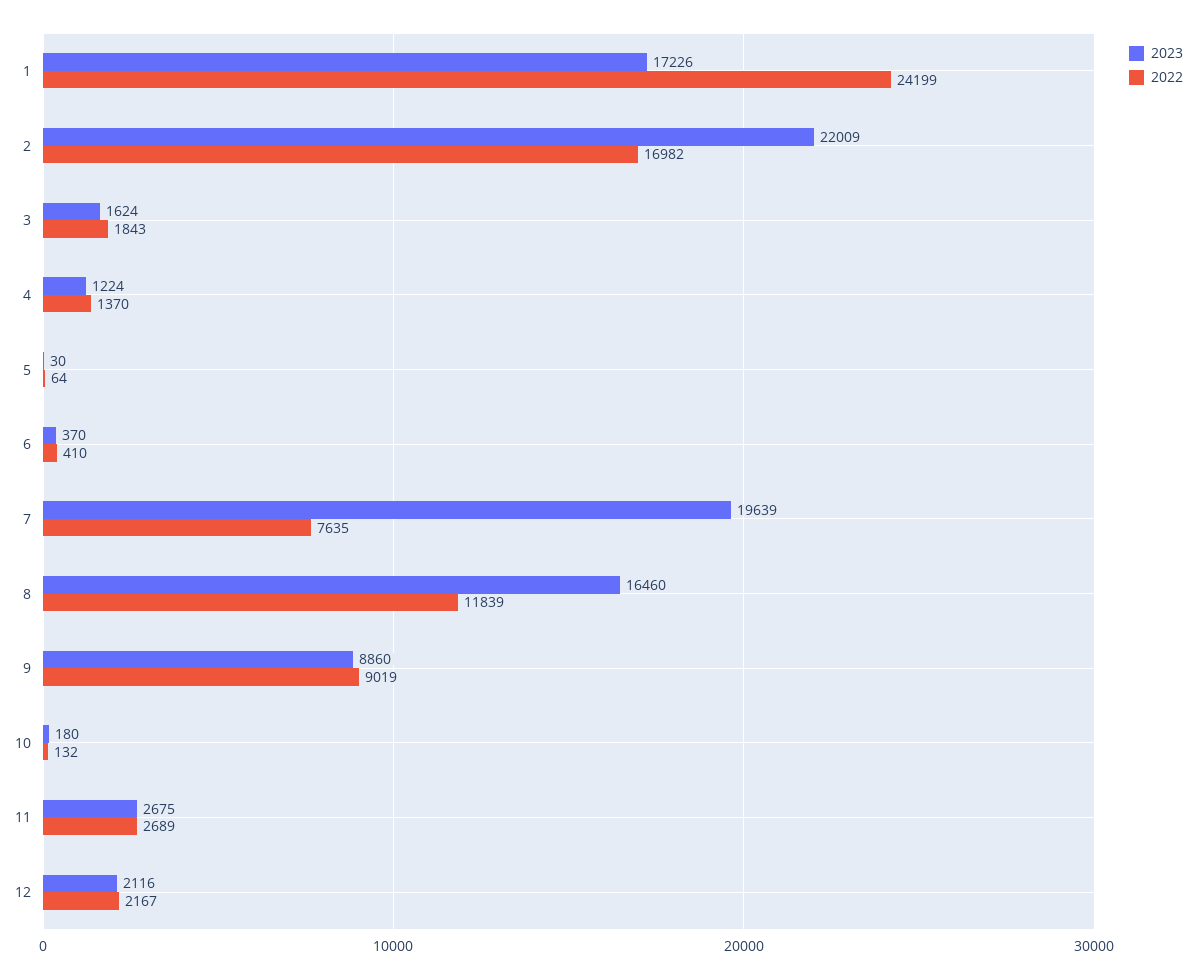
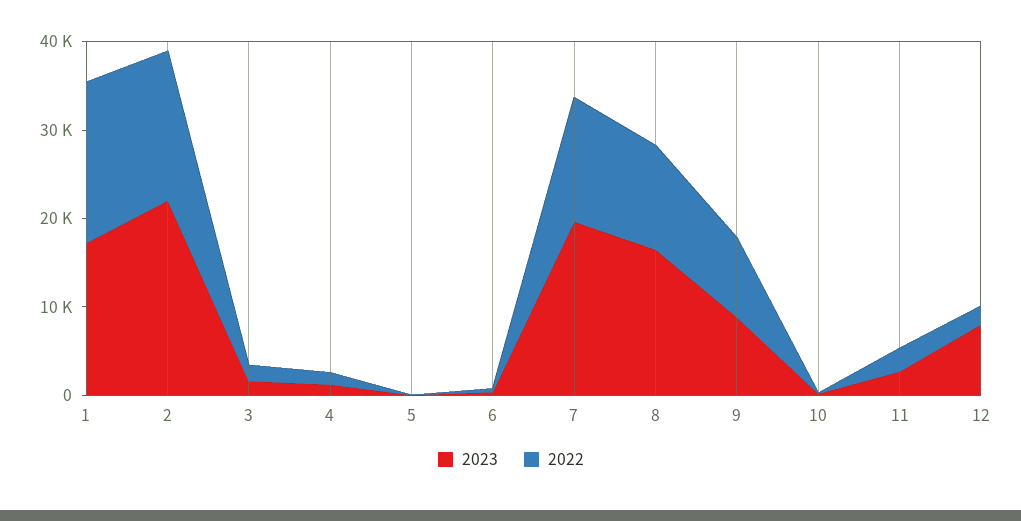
  {
    "2023": {
      "1": 17226,
      "2": 22009,
      "3": 1624,
      "4": 1224,
      "5": 30,
      "6": 370,
      "7": 19639,
      "8": 16460,
      "9": 8860,
      "10": 180,
      "11": 2675,
-     "12": 2116
+     "12": 8000
    },
    "2022": {
-     "1": 24199,
+     "1": 18000,
      "2": 16982,
      "3": 1843,
      "4": 1370,
      "5": 64,
      "6": 410,
-     "7": 7635,
+     "7": 14000,
      "8": 11839,
      "9": 9019,
      "10": 132,
      "11": 2689,
      "12": 2167
    }
  }

